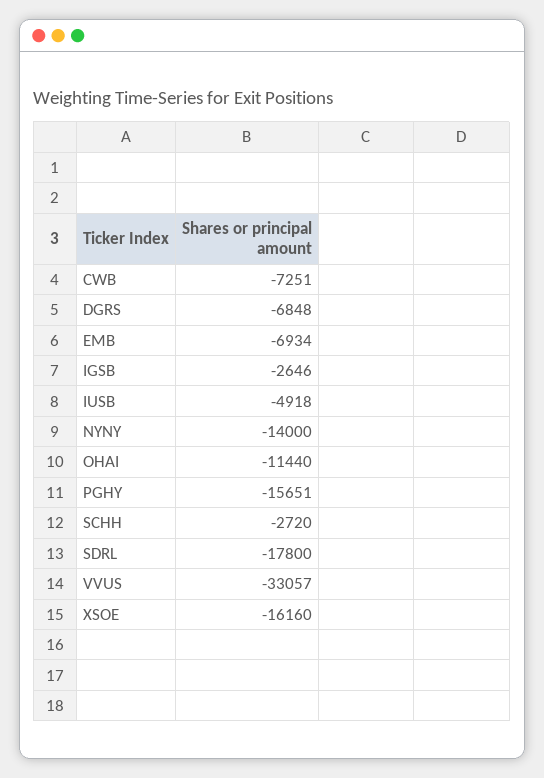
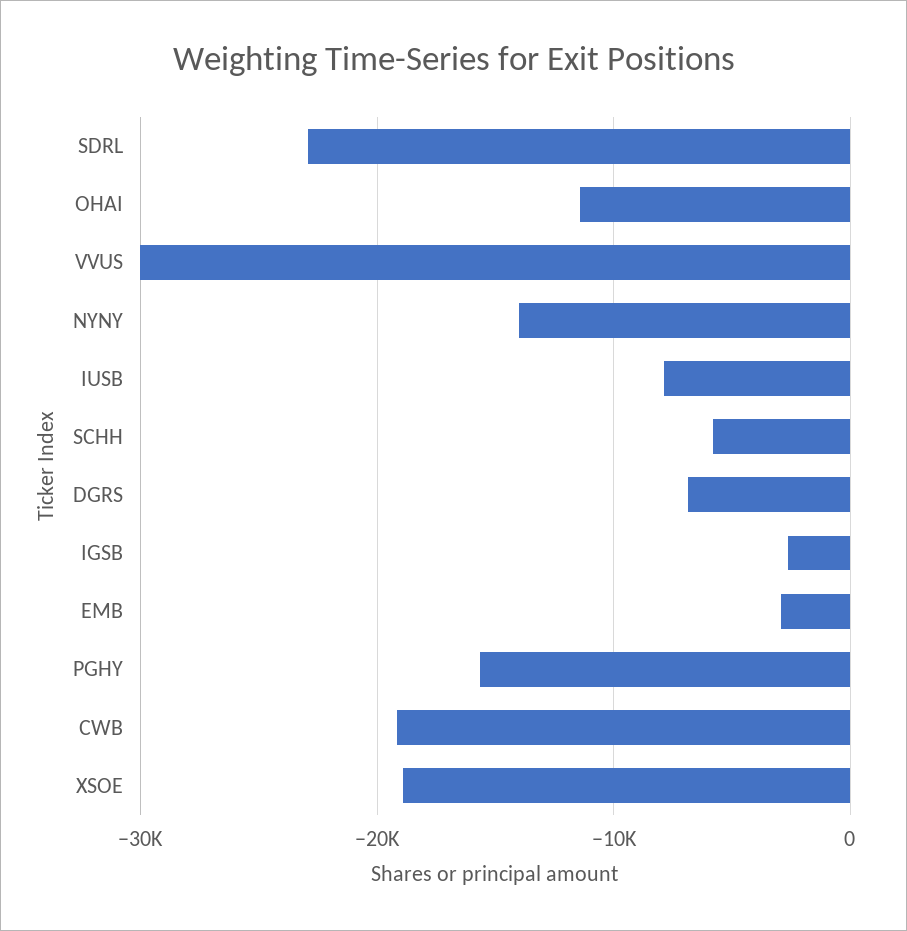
  {
-   "CWB": -7251,
+   "CWB": -19000,
    "DGRS": -6848,
-   "EMB": -6934,
+   "EMB": -3000,
    "IGSB": -2646,
-   "IUSB": -4918,
+   "IUSB": -8000,
    "NYNY": -14000,
    "OHAI": -11440,
    "PGHY": -15651,
-   "SCHH": -2720,
+   "SCHH": -6000,
-   "SDRL": -17800,
+   "SDRL": -23000,
-   "VVUS": -33057,
+   "VVUS": -30000,
-   "XSOE": -16160
+   "XSOE": -19000
  }

